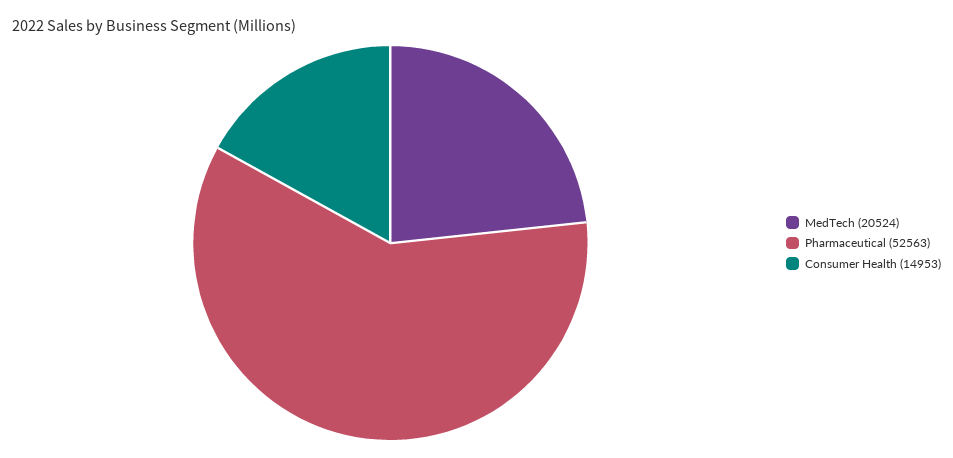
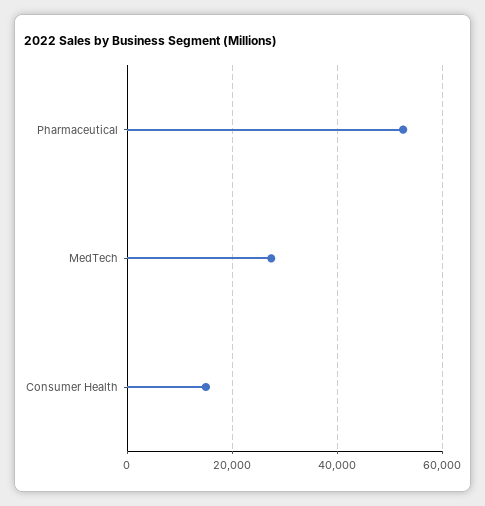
  {
-   "MedTech": 20524,
+   "MedTech": 28000,
    "Pharmaceutical": 52563,
    "Consumer Health": 14953
  }

